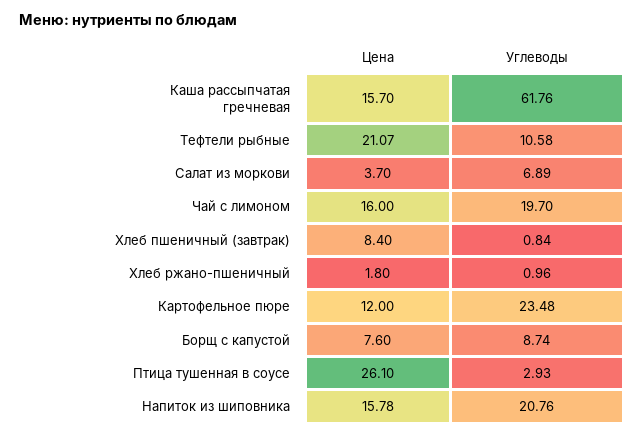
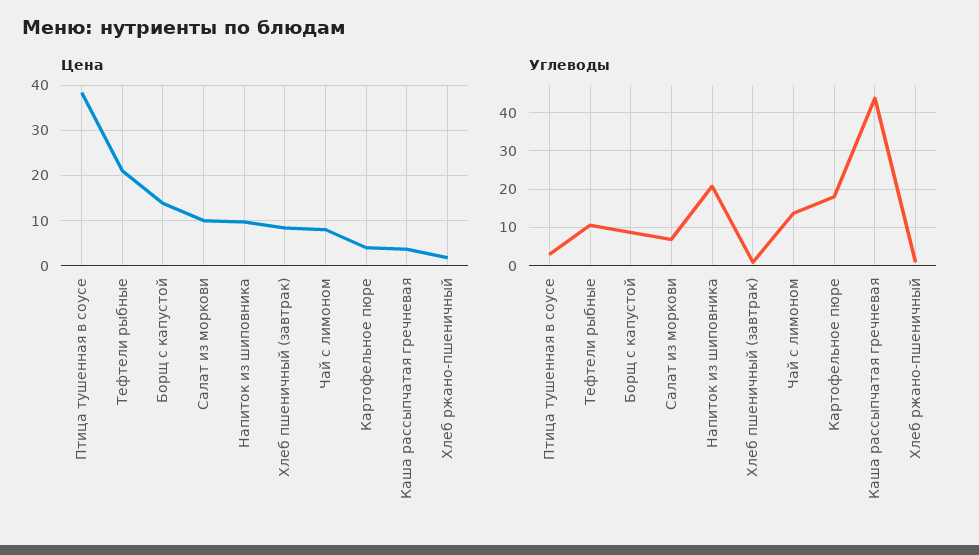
  {
    "Цена": {
-     "Каша рассыпчатая гречневая": 15.7,
+     "Каша рассыпчатая гречневая": 4,
      "Тефтели рыбные": 21.07,
-     "Салат из моркови": 3.7,
+     "Салат из моркови": 10,
-     "Чай с лимоном": 16,
+     "Чай с лимоном": 8,
      "Хлеб пшеничный (завтрак)": 8.4,
      "Хлеб ржано-пшеничный": 1.8,
-     "Картофельное пюре": 12,
+     "Картофельное пюре": 4,
-     "Борщ с капустой": 7.6,
+     "Борщ с капустой": 14,
-     "Птица тушенная в соусе": 26.1,
+     "Птица тушенная в соусе": 38,
-     "Напиток из шиповника": 15.78
+     "Напиток из шиповника": 10
    },
    "Углеводы": {
-     "Каша рассыпчатая гречневая": 61.76,
+     "Каша рассыпчатая гречневая": 44,
      "Тефтели рыбные": 10.58,
      "Салат из моркови": 6.89,
-     "Чай с лимоном": 19.7,
+     "Чай с лимоном": 14,
      "Хлеб пшеничный (завтрак)": 0.84,
      "Хлеб ржано-пшеничный": 0.96,
-     "Картофельное пюре": 23.48,
+     "Картофельное пюре": 18,
      "Борщ с капустой": 8.74,
      "Птица тушенная в соусе": 2.93,
      "Напиток из шиповника": 20.76
    }
  }

